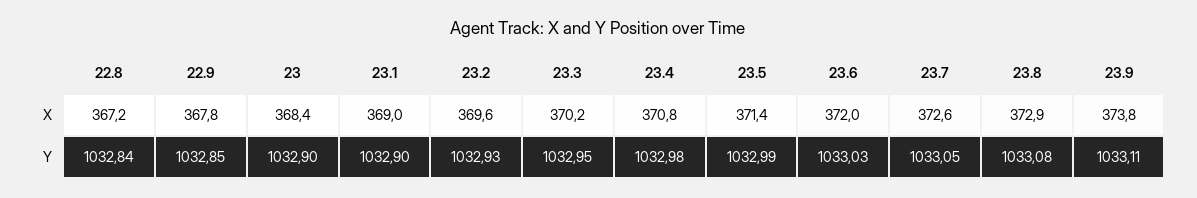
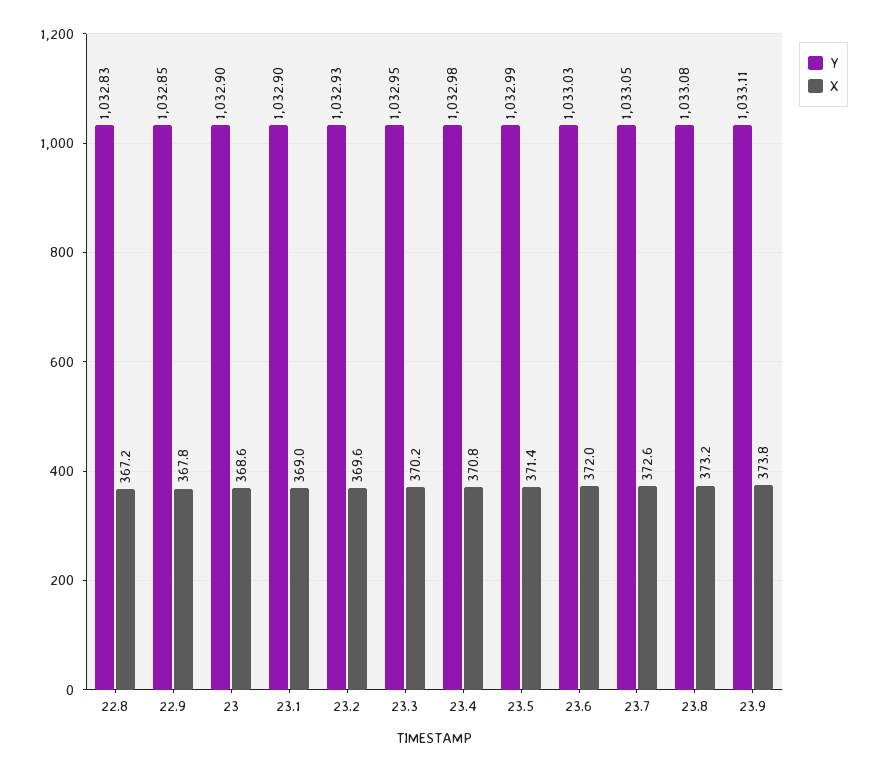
  {
    "X": {
      "22.8": 367.2,
      "22.9": 367.8,
-     "23": 368.4,
+     "23": 368.6,
      "23.1": 369,
      "23.2": 369.6,
      "23.3": 370.2,
      "23.4": 370.8,
      "23.5": 371.4,
      "23.6": 372,
      "23.7": 372.6,
-     "23.8": 372.9,
+     "23.8": 373.2,
      "23.9": 373.8
    },
    "Y": {
-     "22.8": 1032.84,
+     "22.8": 1032.83,
      "22.9": 1032.85,
      "23": 1032.9,
      "23.1": 1032.9,
      "23.2": 1032.93,
      "23.3": 1032.95,
      "23.4": 1032.98,
      "23.5": 1032.99,
      "23.6": 1033.03,
      "23.7": 1033.05,
      "23.8": 1033.08,
      "23.9": 1033.11
    }
  }

